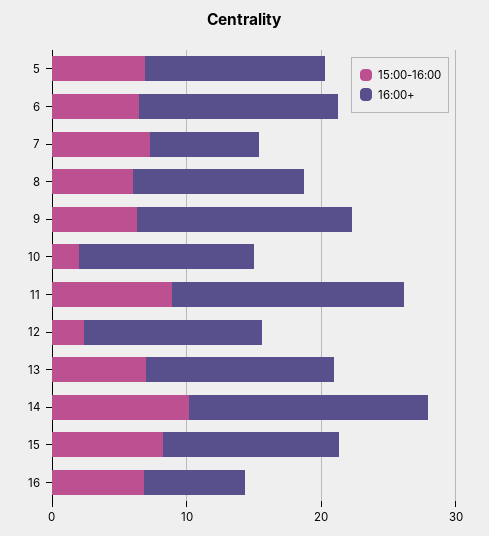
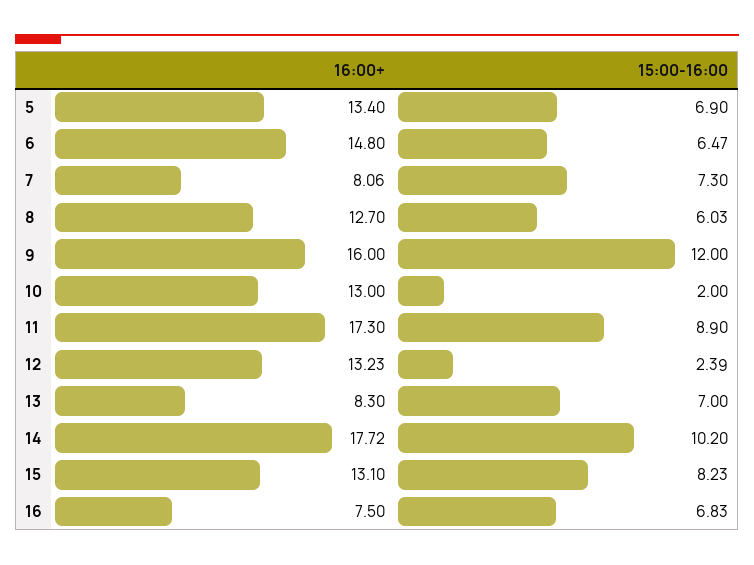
  {
    "15:00-16:00": {
      "5": 6.9,
      "6": 6.47,
      "7": 7.3,
      "8": 6.03,
-     "9": 6,
+     "9": 12,
      "10": 2,
      "11": 8.9,
      "12": 2.39,
      "13": 7,
      "14": 10.2,
      "15": 8.23,
      "16": 6.83
    },
    "16:00+": {
      "5": 13.4,
      "6": 14.8,
      "7": 8.06,
      "8": 12.7,
      "9": 16,
      "10": 13,
      "11": 17.3,
      "12": 13.23,
-     "13": 14,
+     "13": 8.3,
      "14": 17.72,
      "15": 13.1,
      "16": 7.5
    }
  }

